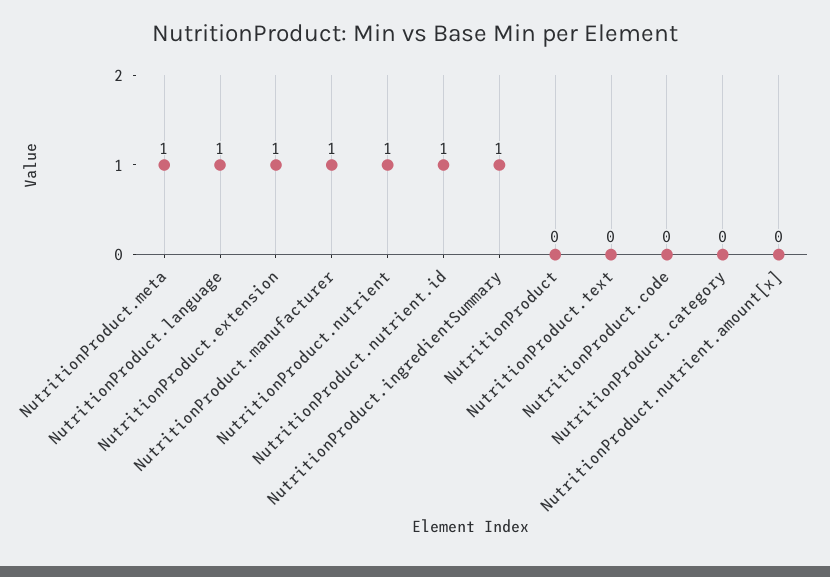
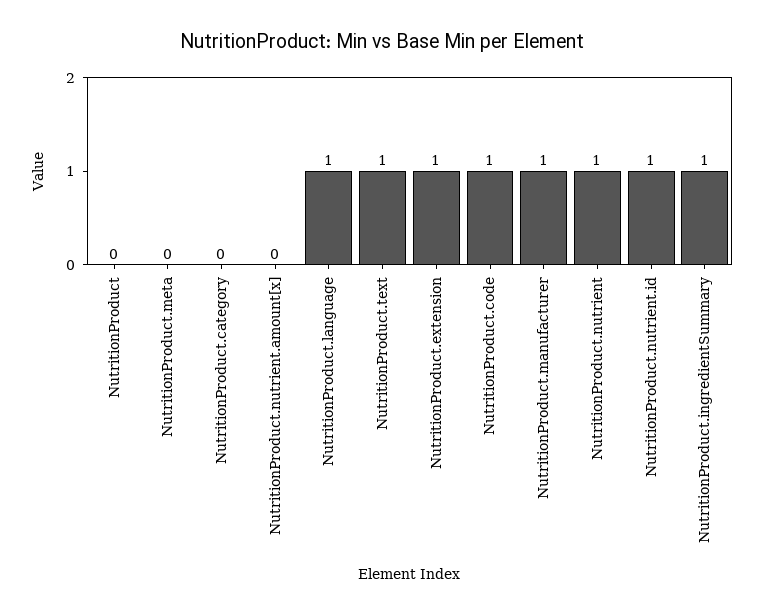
  {
-   "NutritionProduct.meta": 1,
+   "NutritionProduct.meta": 0,
    "NutritionProduct.language": 1,
    "NutritionProduct.extension": 1,
    "NutritionProduct.manufacturer": 1,
    "NutritionProduct.nutrient": 1,
    "NutritionProduct.nutrient.id": 1,
    "NutritionProduct.ingredientSummary": 1,
    "NutritionProduct": 0,
-   "NutritionProduct.text": 0,
+   "NutritionProduct.text": 1,
-   "NutritionProduct.code": 0,
+   "NutritionProduct.code": 1,
    "NutritionProduct.category": 0,
    "NutritionProduct.nutrient.amount[x]": 0
  }

